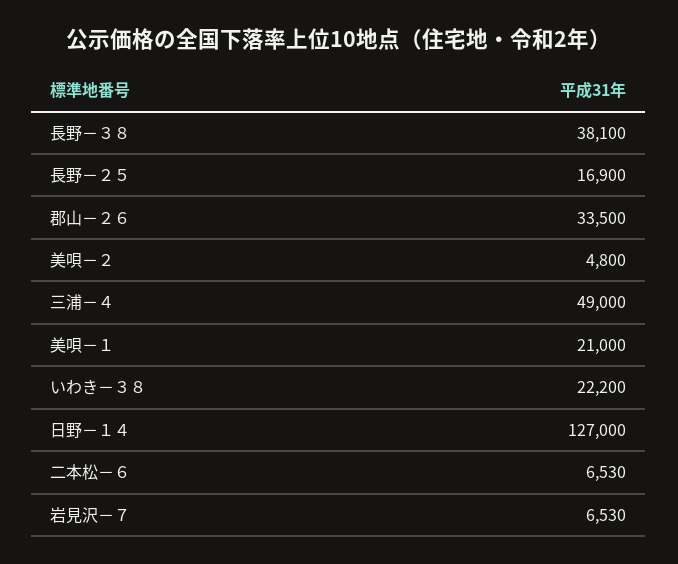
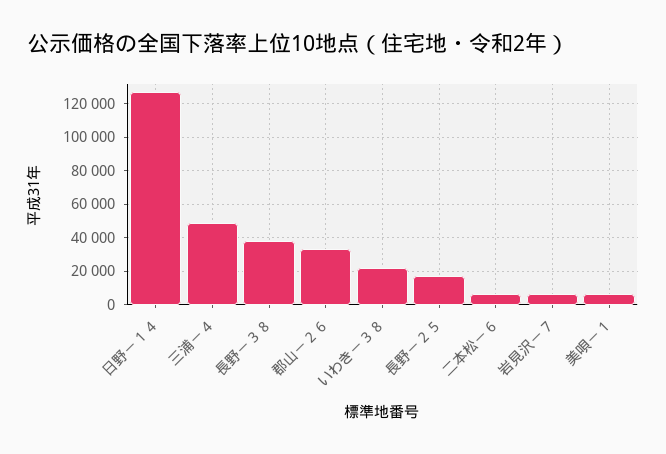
  {
    "長野－３８": 38100,
    "長野－２５": 16900,
    "郡山－２６": 33500,
-   "美唄－２": 4800,
    "三浦－４": 49000,
-   "美唄－１": 21000,
+   "美唄－１": 5000,
    "いわき－３８": 22200,
    "日野－１４": 127000,
    "二本松－６": 6530,
    "岩見沢－７": 6530
  }

